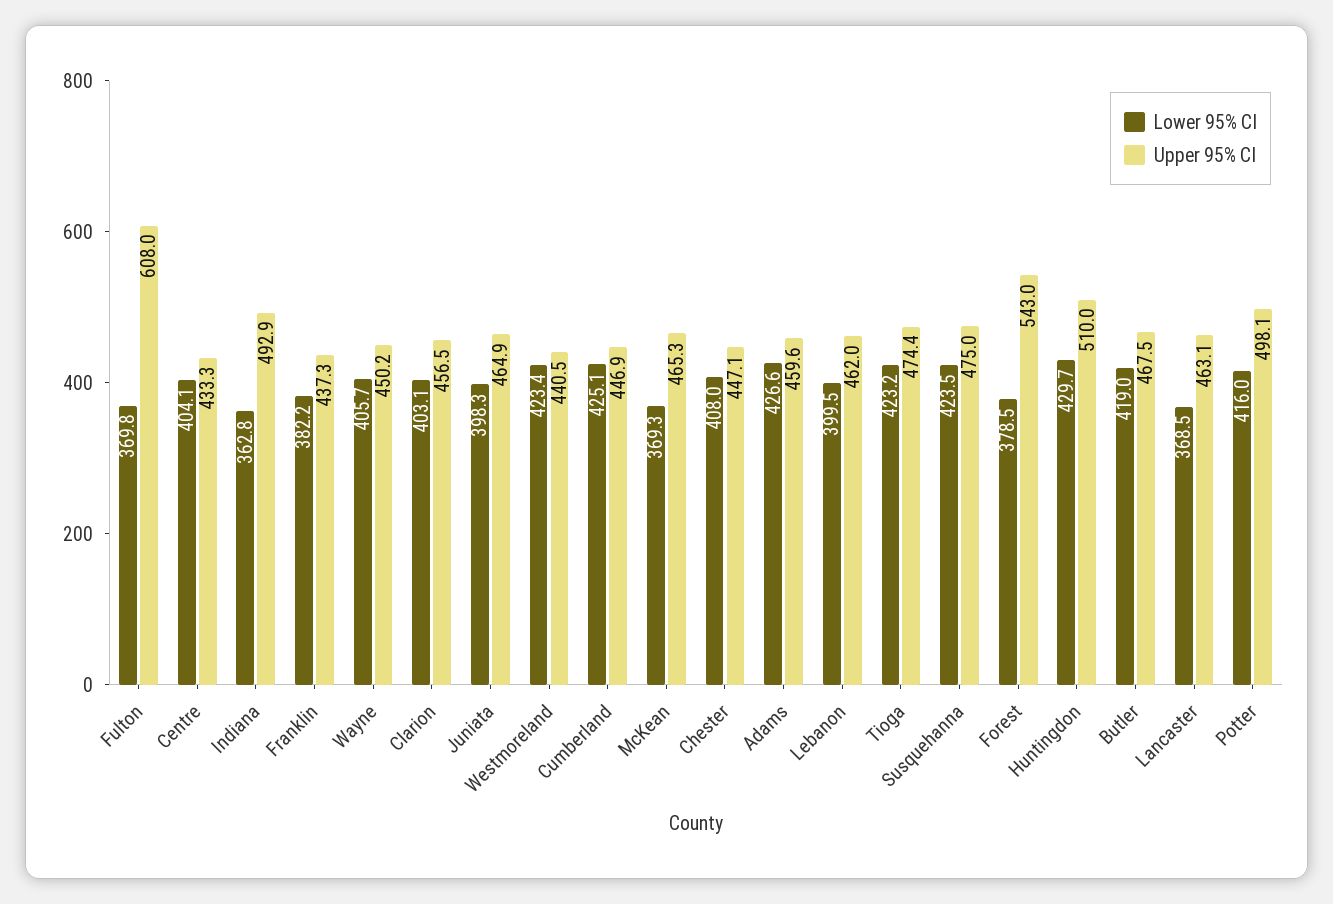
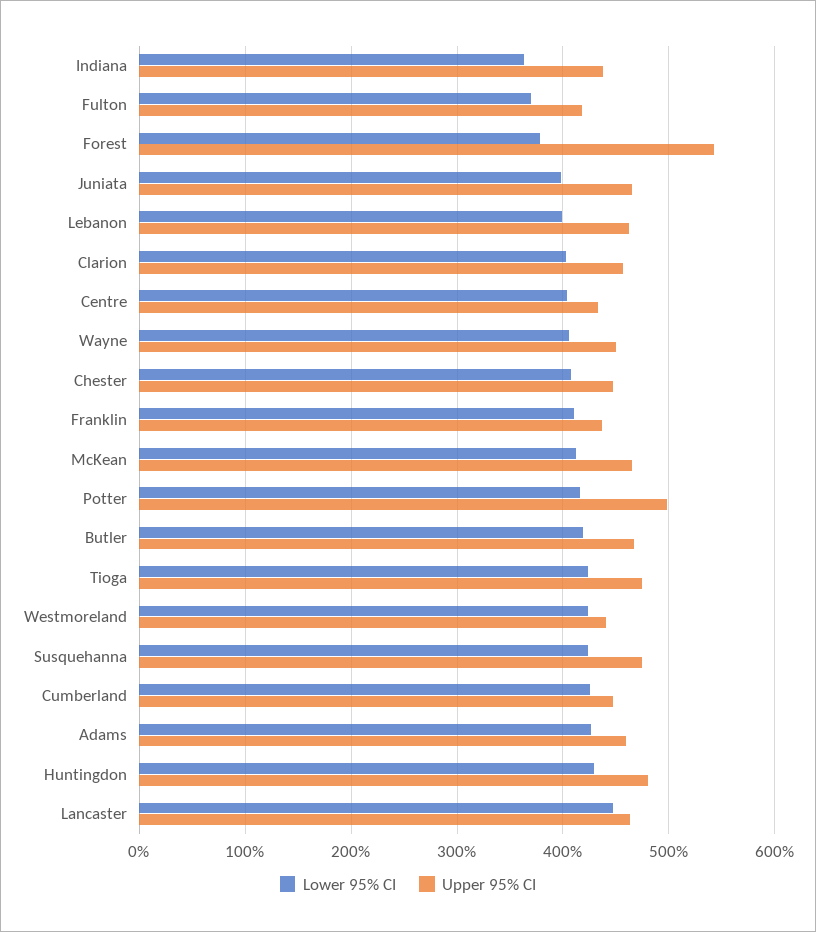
  {
    "Lower 95% CI": {
      "Fulton": 369.8,
      "Centre": 404.1,
      "Indiana": 362.8,
-     "Franklin": 382.2,
+     "Franklin": 410,
      "Wayne": 405.7,
      "Clarion": 403.1,
      "Juniata": 398.3,
      "Westmoreland": 423.4,
      "Cumberland": 425.1,
-     "McKean": 369.3,
+     "McKean": 410,
      "Chester": 408,
      "Adams": 426.6,
      "Lebanon": 399.5,
      "Tioga": 423.2,
      "Susquehanna": 423.5,
      "Forest": 378.5,
      "Huntingdon": 429.7,
      "Butler": 419,
-     "Lancaster": 368.5,
+     "Lancaster": 450,
      "Potter": 416
    },
    "Upper 95% CI": {
-     "Fulton": 608,
+     "Fulton": 420,
      "Centre": 433.3,
-     "Indiana": 492.9,
+     "Indiana": 440,
      "Franklin": 437.3,
      "Wayne": 450.2,
      "Clarion": 456.5,
      "Juniata": 464.9,
      "Westmoreland": 440.5,
      "Cumberland": 446.9,
      "McKean": 465.3,
      "Chester": 447.1,
      "Adams": 459.6,
      "Lebanon": 462,
      "Tioga": 474.4,
      "Susquehanna": 475,
      "Forest": 543,
-     "Huntingdon": 510,
+     "Huntingdon": 480,
      "Butler": 467.5,
      "Lancaster": 463.1,
      "Potter": 498.1
    }
  }

